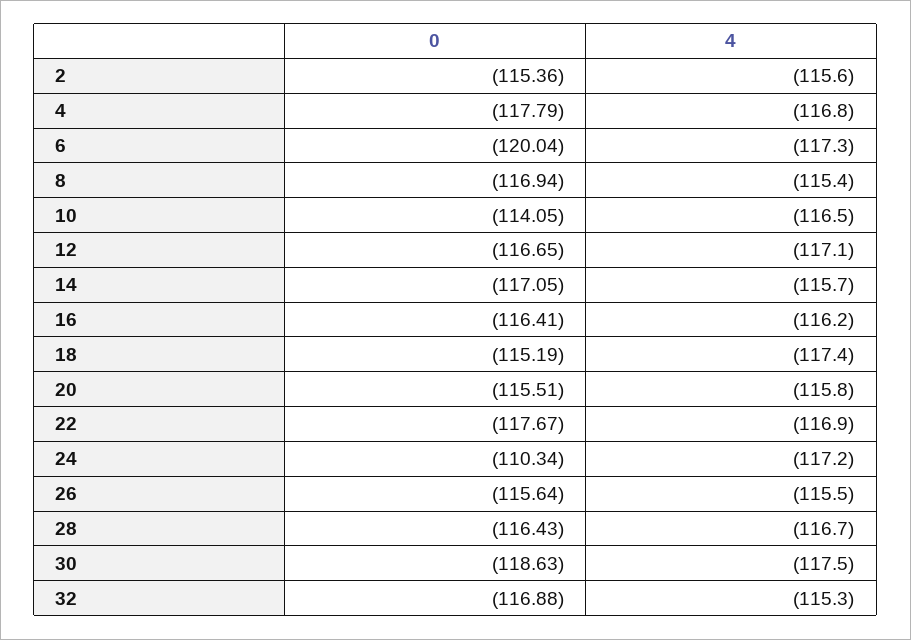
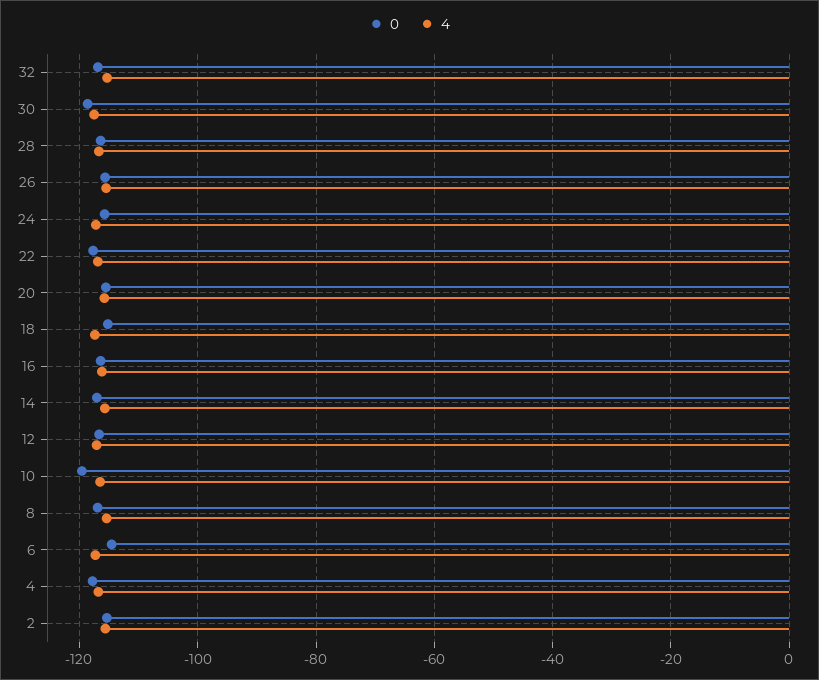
  {
    "0": {
      "2": -115.36,
      "4": -117.79,
-     "6": -120.04,
+     "6": -114,
      "8": -116.94,
-     "10": -114.05,
+     "10": -120,
      "12": -116.65,
      "14": -117.05,
      "16": -116.41,
      "18": -115.19,
      "20": -115.51,
      "22": -117.67,
-     "24": -110.34,
+     "24": -116,
      "26": -115.64,
      "28": -116.43,
      "30": -118.63,
      "32": -116.88
    },
    "4": {
      "2": -115.6,
      "4": -116.8,
      "6": -117.3,
      "8": -115.4,
      "10": -116.5,
      "12": -117.1,
      "14": -115.7,
      "16": -116.2,
      "18": -117.4,
      "20": -115.8,
      "22": -116.9,
      "24": -117.2,
      "26": -115.5,
      "28": -116.7,
      "30": -117.5,
      "32": -115.3
    }
  }

